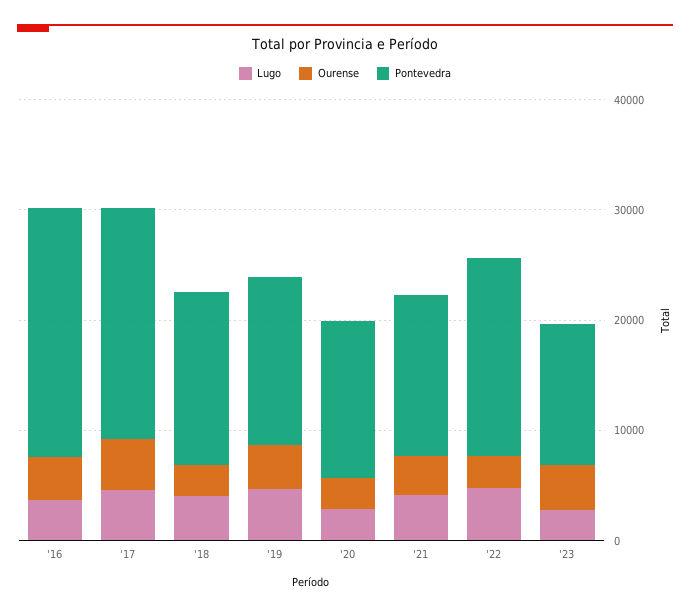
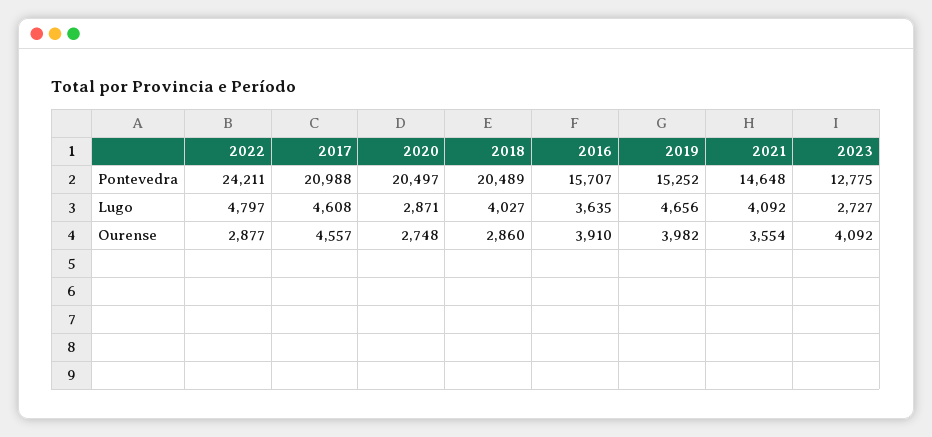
  {
    "Lugo": {
      "'16": 3635,
      "'17": 4608,
      "'18": 4027,
      "'19": 4656,
      "'20": 2871,
      "'21": 4092,
      "'22": 4797,
      "'23": 2727
    },
    "Ourense": {
      "'16": 3910,
      "'17": 4557,
      "'18": 2860,
      "'19": 3982,
      "'20": 2748,
      "'21": 3554,
      "'22": 2877,
      "'23": 4092
    },
    "Pontevedra": {
-     "'16": 22000,
+     "'16": 15707,
      "'17": 20988,
-     "'18": 16000,
+     "'18": 20489,
      "'19": 15252,
-     "'20": 14000,
+     "'20": 20497,
      "'21": 14648,
-     "'22": 18000,
+     "'22": 24211,
      "'23": 12775
    }
  }

